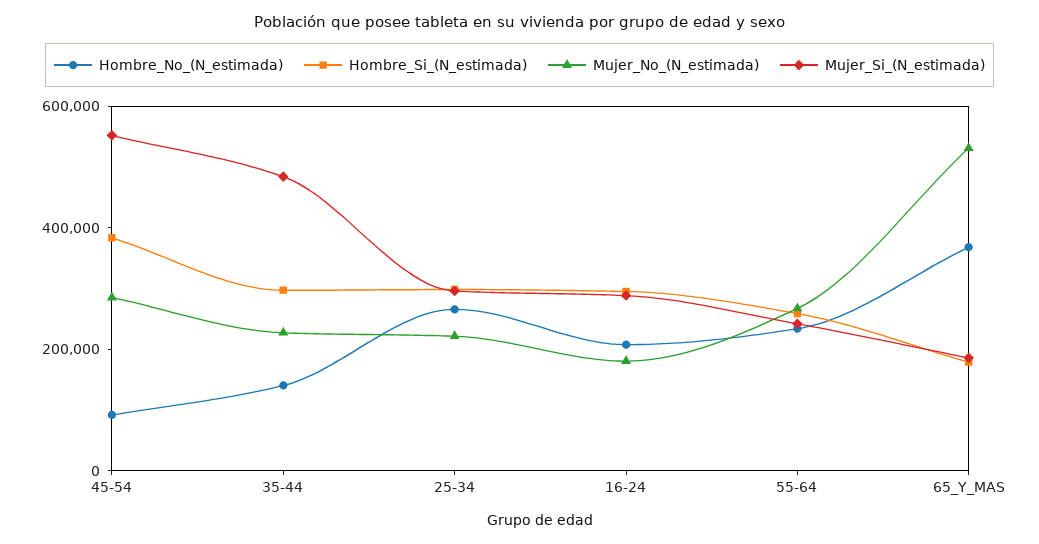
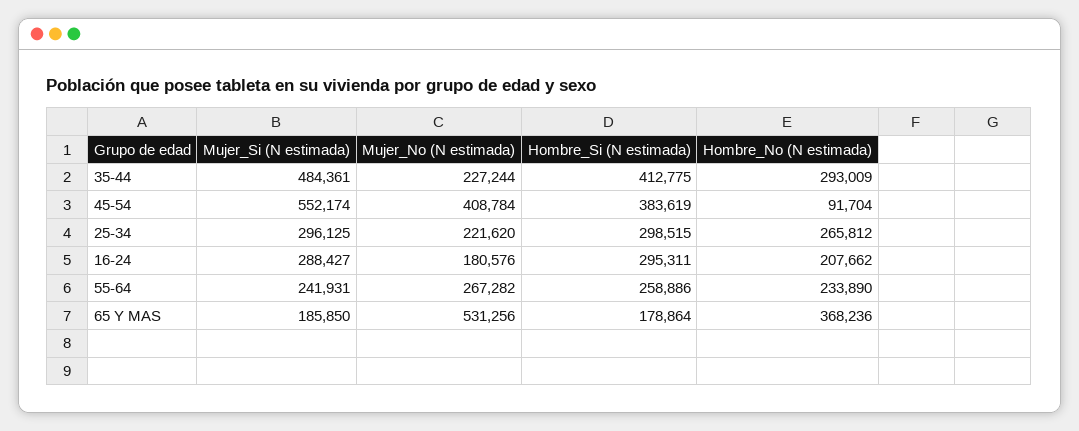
  {
    "Hombre_No_(N_estimada)": {
      "45-54": 91704,
-     "35-44": 150000,
+     "35-44": 293009,
      "25-34": 265812,
      "16-24": 207662,
      "55-64": 233890,
      "65_Y_MAS": 368236
    },
    "Hombre_Si_(N_estimada)": {
      "45-54": 383619,
-     "35-44": 300000,
+     "35-44": 412775,
      "25-34": 298515,
      "16-24": 295311,
      "55-64": 258886,
      "65_Y_MAS": 178864
    },
    "Mujer_No_(N_estimada)": {
-     "45-54": 300000,
+     "45-54": 408784,
      "35-44": 227244,
      "25-34": 221620,
      "16-24": 180576,
      "55-64": 267282,
      "65_Y_MAS": 531256
    },
    "Mujer_Si_(N_estimada)": {
      "45-54": 552174,
      "35-44": 484361,
      "25-34": 296125,
      "16-24": 288427,
      "55-64": 241931,
      "65_Y_MAS": 185850
    }
  }

